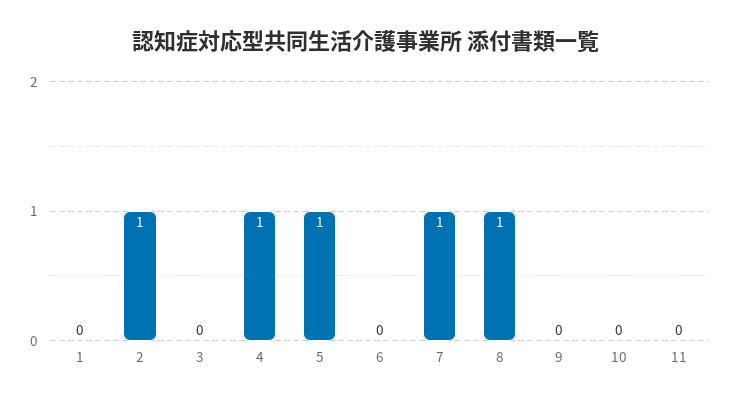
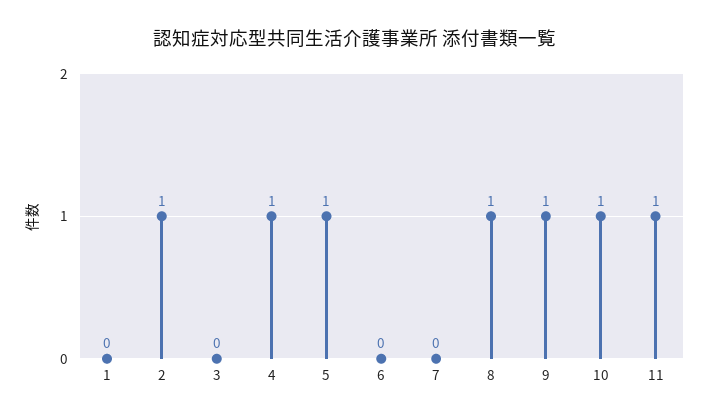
  {
    "1": 0,
    "2": 1,
    "3": 0,
    "4": 1,
    "5": 1,
    "6": 0,
-   "7": 1,
+   "7": 0,
    "8": 1,
-   "9": 0,
+   "9": 1,
-   "10": 0,
+   "10": 1,
-   "11": 0
+   "11": 1
  }

